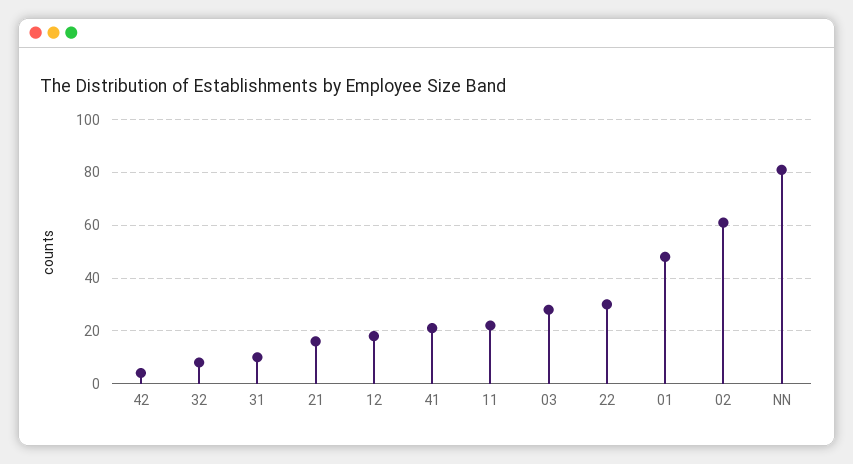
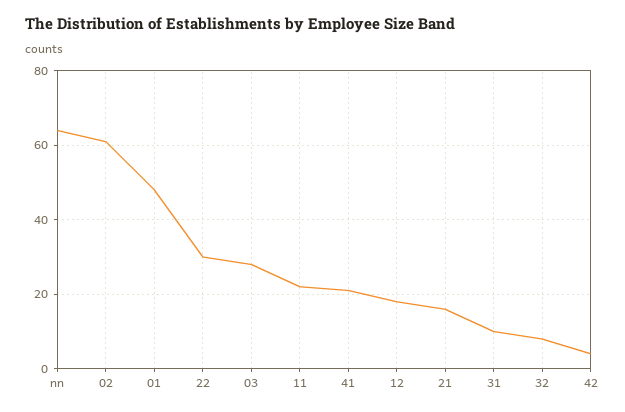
  {
    "42": 5,
    "32": 10,
    "31": 10,
    "21": 15,
    "12": 20,
    "41": 20,
    "11": 20,
    "03": 30,
    "22": 30,
    "01": 50,
    "02": 60,
-   "NN": 80
+   "NN": 65
  }

